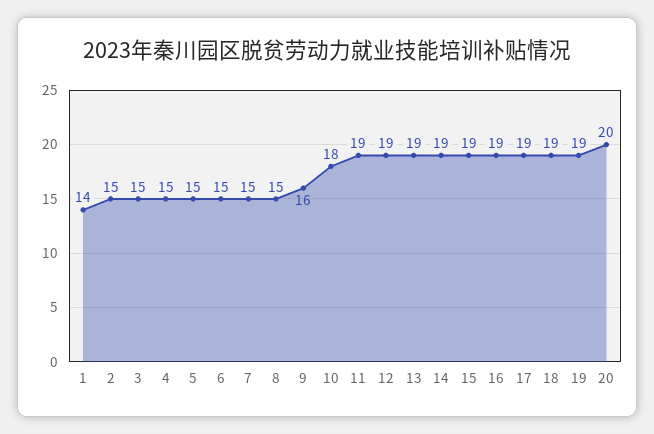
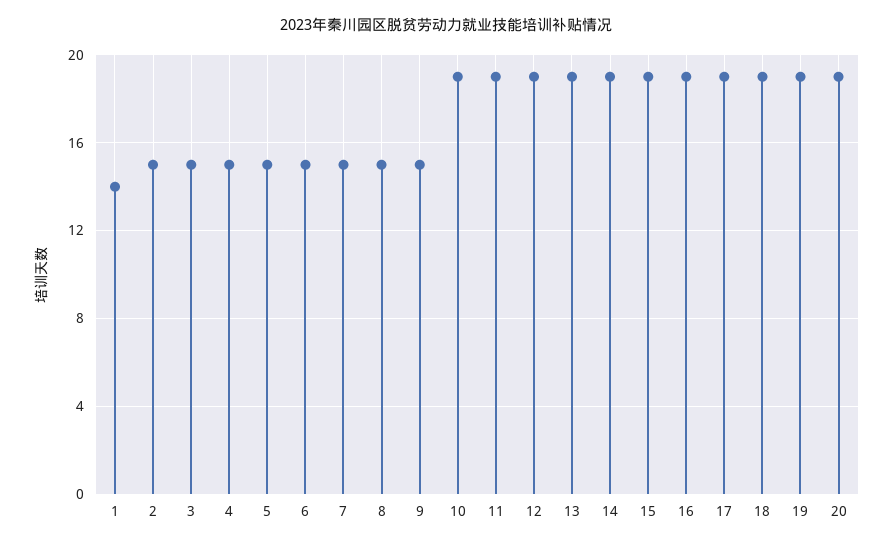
  {
    "1": 14,
    "2": 15,
    "3": 15,
    "4": 15,
    "5": 15,
    "6": 15,
    "7": 15,
    "8": 15,
-   "9": 16,
+   "9": 15,
-   "10": 18,
+   "10": 19,
    "11": 19,
    "12": 19,
    "13": 19,
    "14": 19,
    "15": 19,
    "16": 19,
    "17": 19,
    "18": 19,
    "19": 19,
-   "20": 20
+   "20": 19
  }

